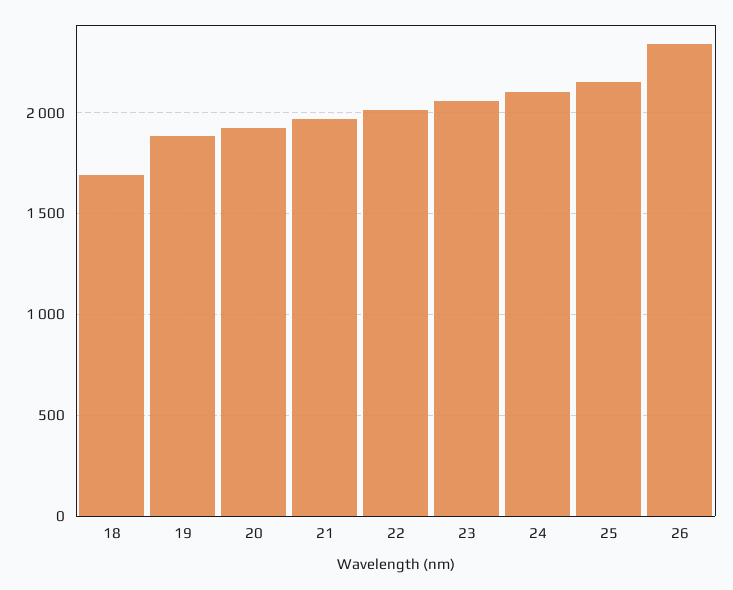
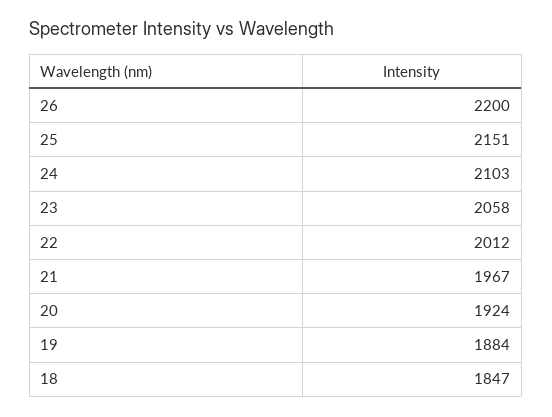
  {
-   "18": 1700,
+   "18": 1847,
    "19": 1884,
    "20": 1924,
    "21": 1967,
    "22": 2012,
    "23": 2058,
    "24": 2103,
    "25": 2151,
-   "26": 2350
+   "26": 2200
  }

